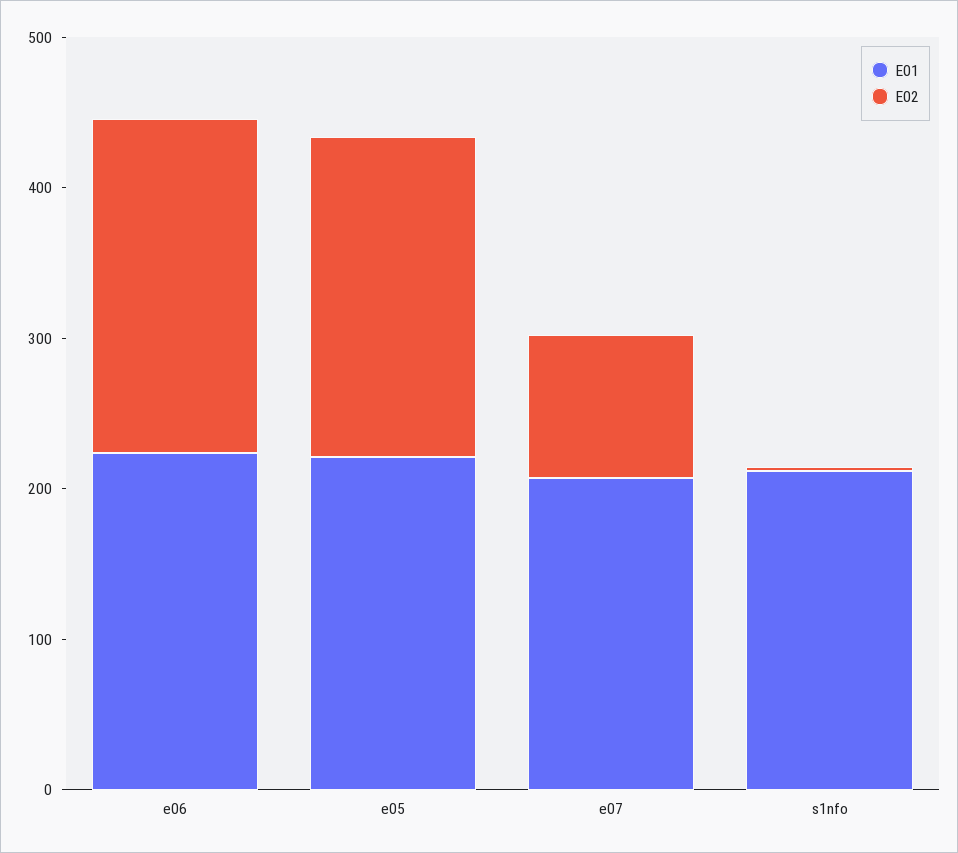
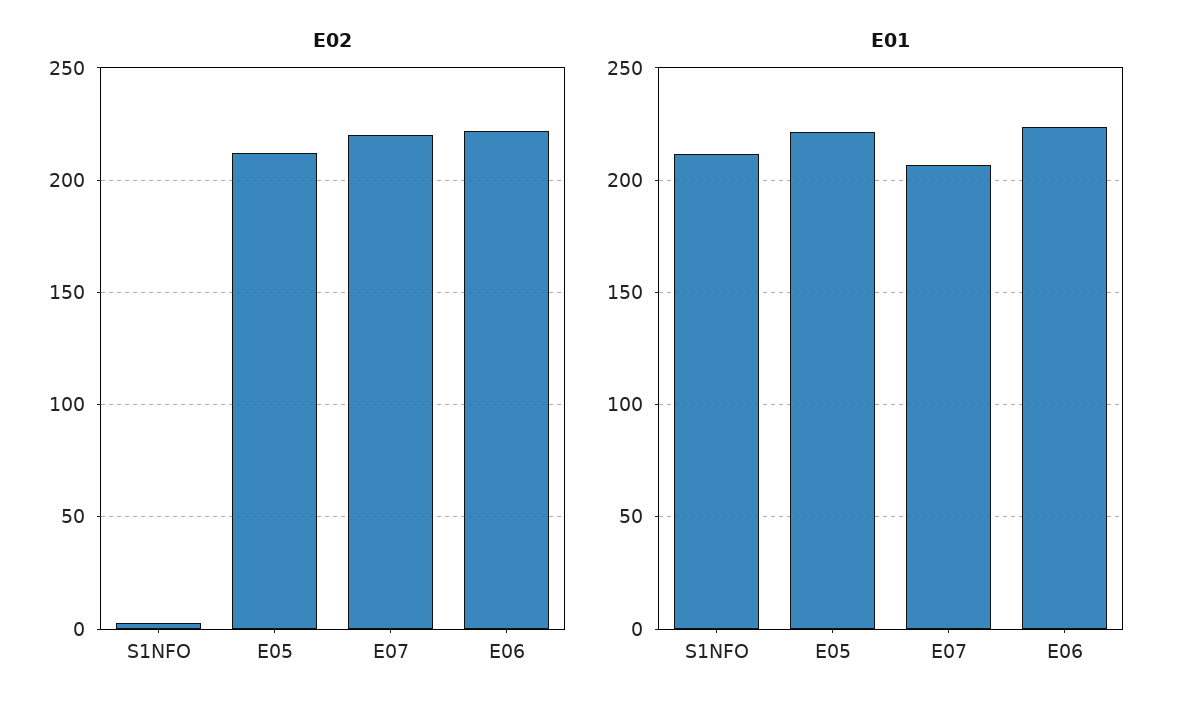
  {
    "E01": {
      "e06": 225,
      "e05": 220,
      "e07": 205,
      "s1nfo": 210
    },
    "E02": {
      "e06": 220,
      "e05": 210,
-     "e07": 100,
+     "e07": 220,
      "s1nfo": 5
    }
  }

